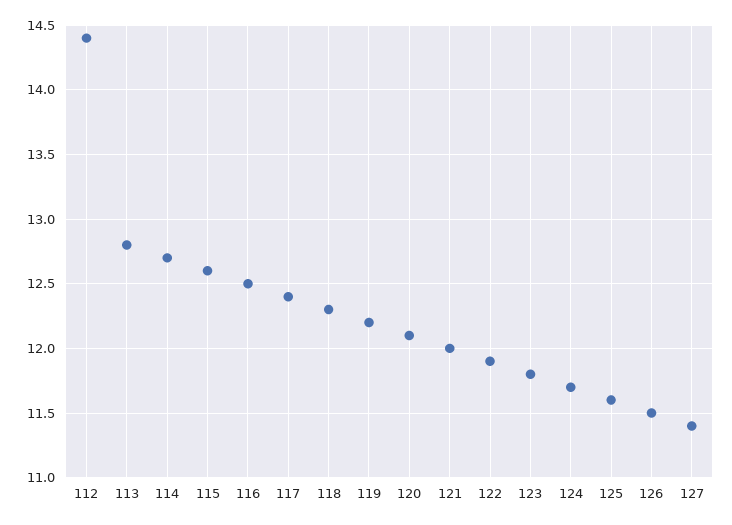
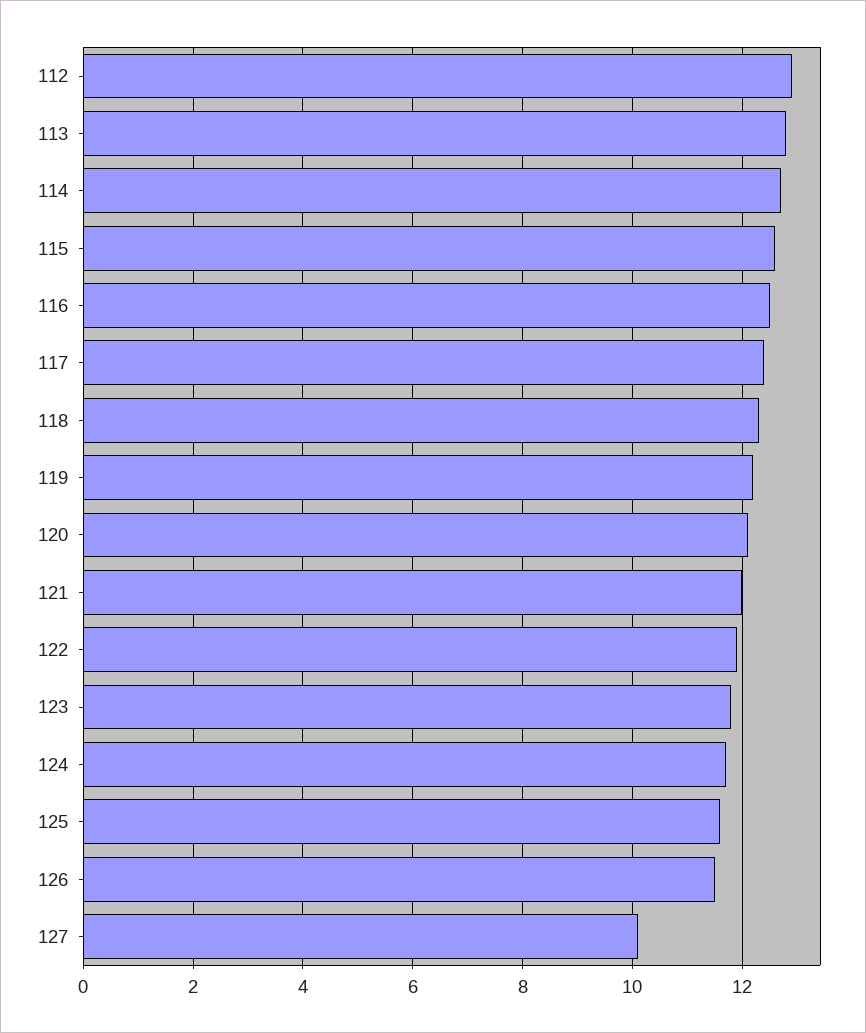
  {
-   "112": 14.4,
+   "112": 13,
    "113": 12.8,
    "114": 12.7,
    "115": 12.6,
    "116": 12.5,
    "117": 12.4,
    "118": 12.3,
    "119": 12.2,
    "120": 12.1,
    "121": 12,
    "122": 11.9,
    "123": 11.8,
    "124": 11.7,
    "125": 11.6,
    "126": 11.5,
-   "127": 11.4
+   "127": 10
  }

